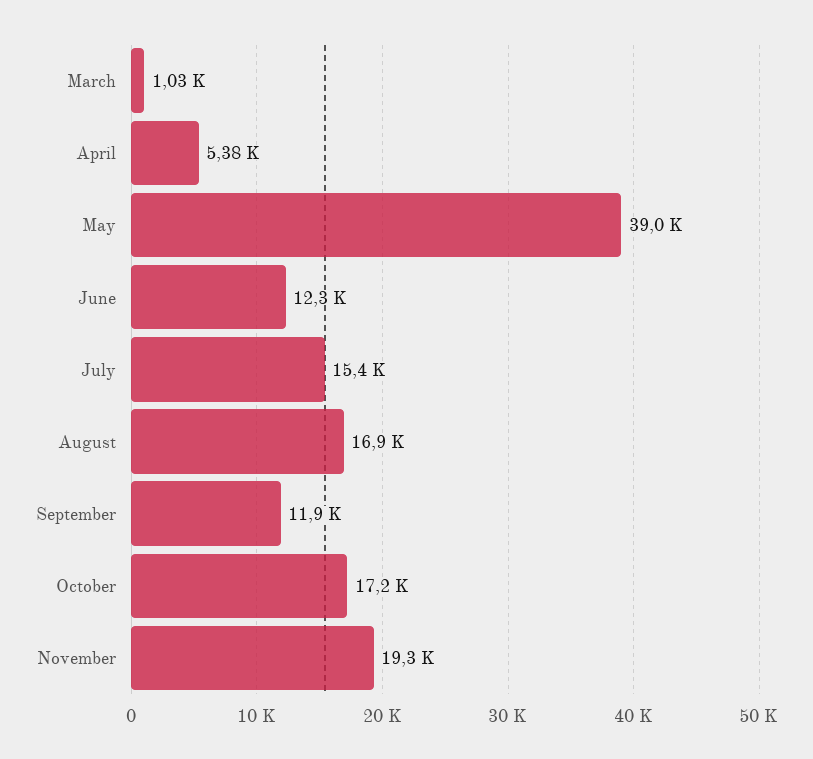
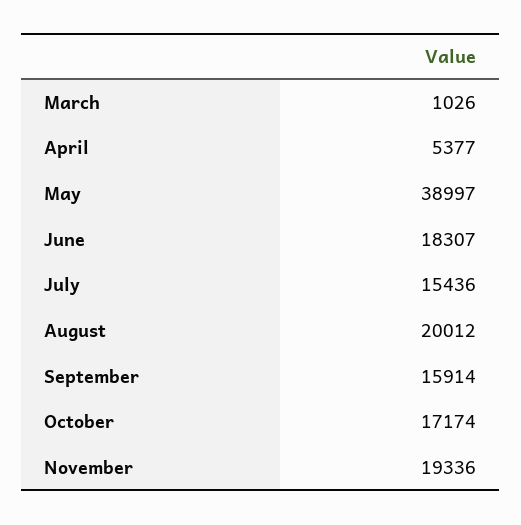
  {
    "March": 1026,
    "April": 5377,
    "May": 38997,
-   "June": 12300,
+   "June": 18307,
    "July": 15436,
-   "August": 16900,
+   "August": 20012,
-   "September": 11900,
+   "September": 15914,
    "October": 17174,
    "November": 19336
  }

